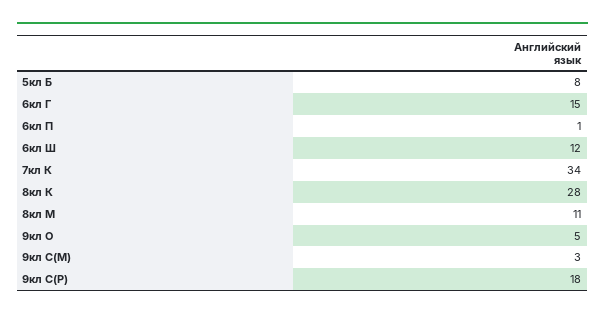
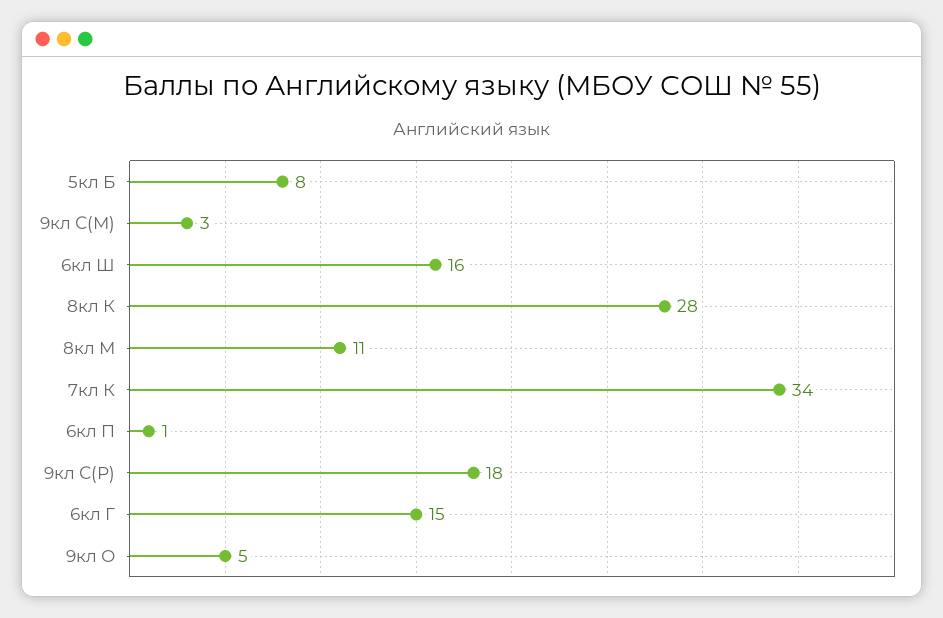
  {
    "5кл Б": 8,
    "6кл Г": 15,
    "6кл П": 1,
-   "6кл Ш": 12,
+   "6кл Ш": 16,
    "7кл К": 34,
    "8кл К": 28,
    "8кл М": 11,
    "9кл О": 5,
    "9кл С(М)": 3,
    "9кл С(Р)": 18
  }

